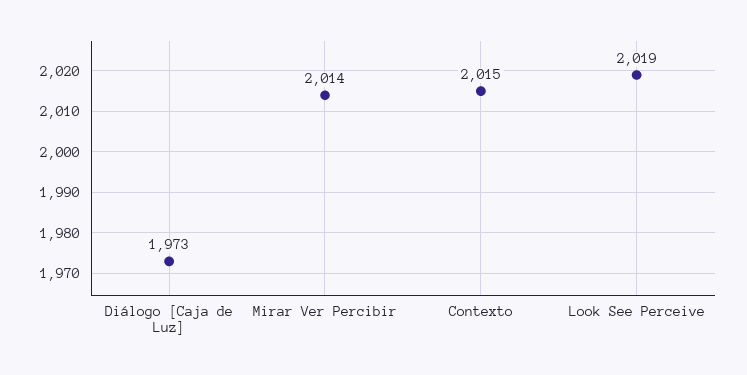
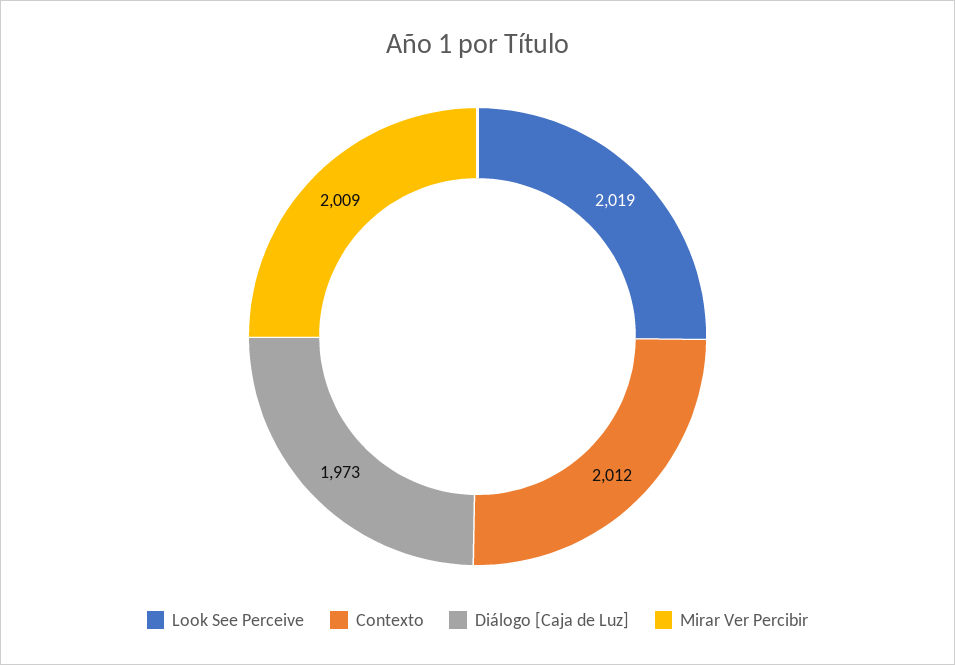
  {
    "Diálogo [Caja de Luz]": 1973,
-   "Mirar Ver Percibir": 2014,
+   "Mirar Ver Percibir": 2009,
-   "Contexto": 2015,
+   "Contexto": 2012,
    "Look See Perceive": 2019
  }

